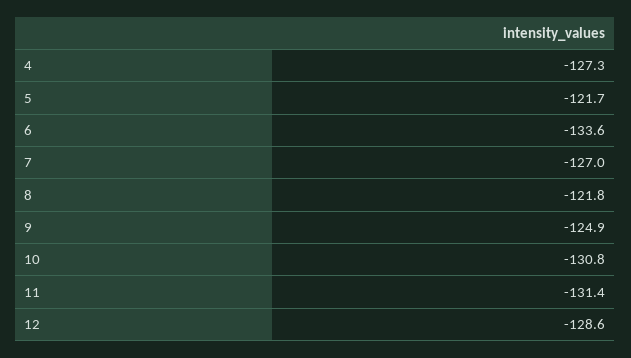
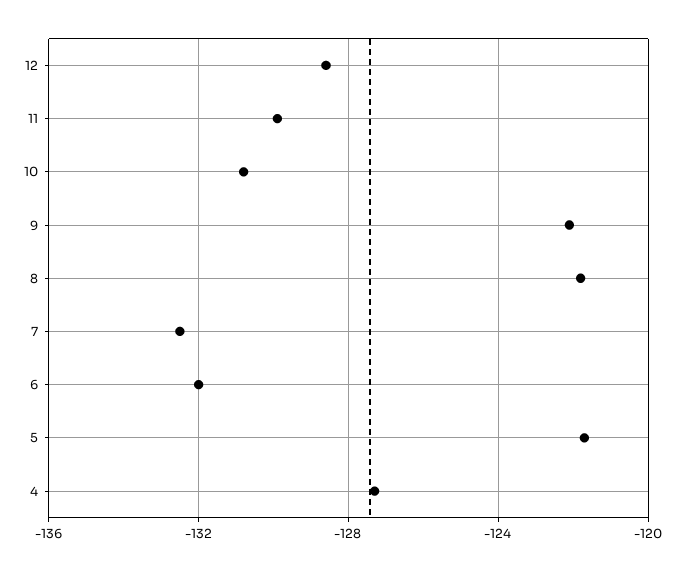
  {
    "4": -127.3,
    "5": -121.7,
-   "6": -133.6,
+   "6": -132,
-   "7": -127,
+   "7": -132.5,
    "8": -121.8,
-   "9": -124.9,
+   "9": -122,
    "10": -130.8,
-   "11": -131.4,
+   "11": -130,
    "12": -128.6
  }

